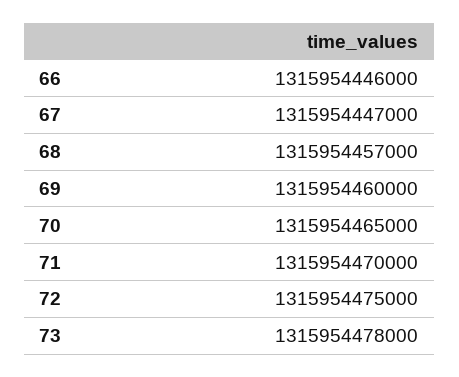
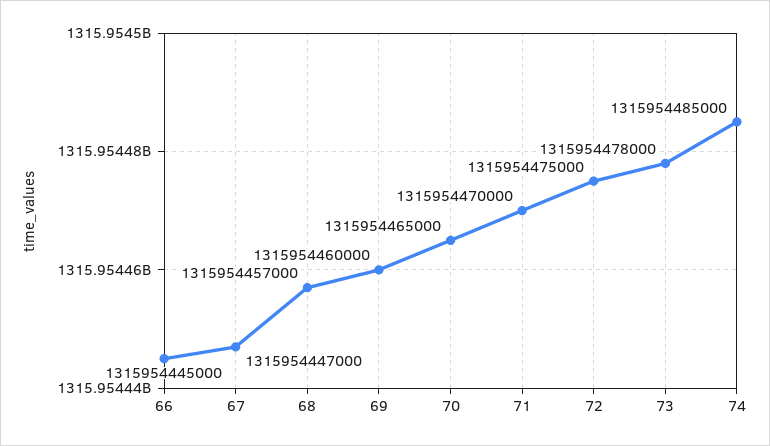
  {
-   "66": 1315954446000,
+   "66": 1315954445000,
    "67": 1315954447000,
    "68": 1315954457000,
    "69": 1315954460000,
    "70": 1315954465000,
    "71": 1315954470000,
    "72": 1315954475000,
-   "73": 1315954478000
+   "73": 1315954478000,
+   "74": 1315954485000
  }

